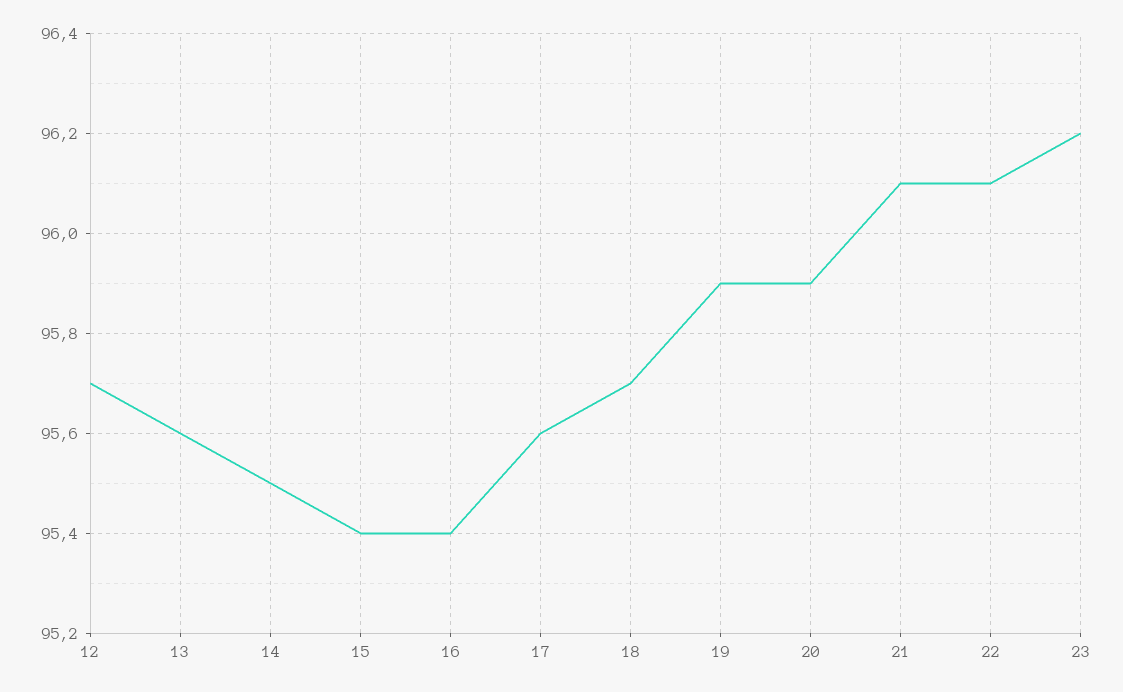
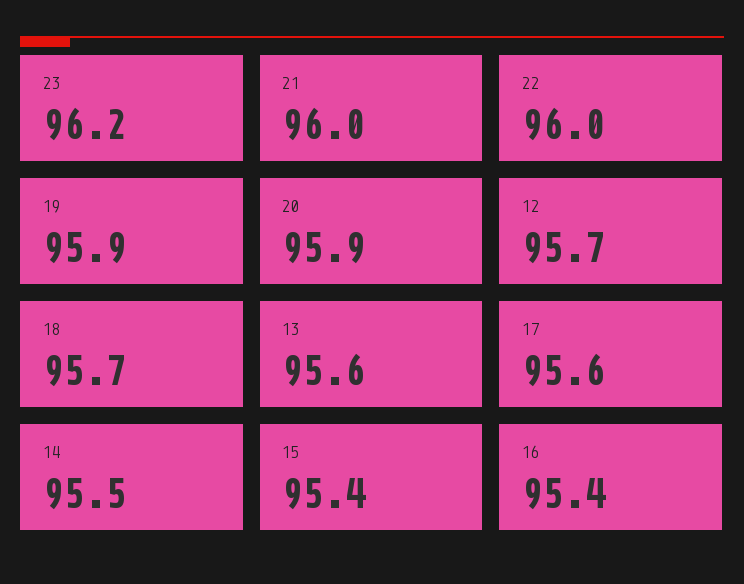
  {
    "12": 95.7,
    "13": 95.6,
    "14": 95.5,
    "15": 95.4,
    "16": 95.4,
    "17": 95.6,
    "18": 95.7,
    "19": 95.9,
    "20": 95.9,
-   "21": 96.1,
+   "21": 96,
-   "22": 96.1,
+   "22": 96,
    "23": 96.2
  }

